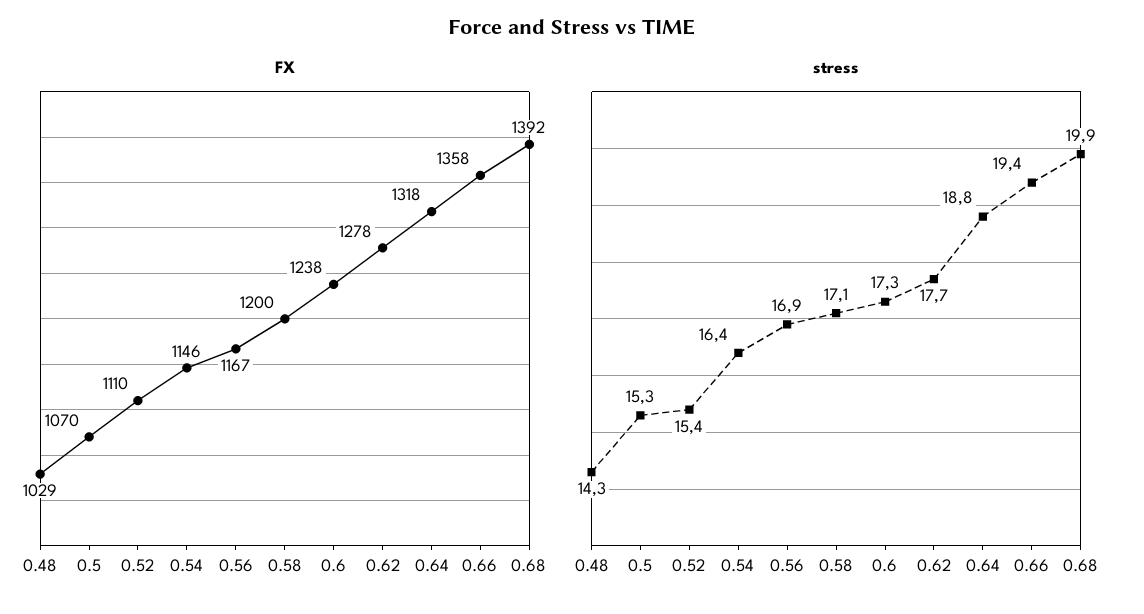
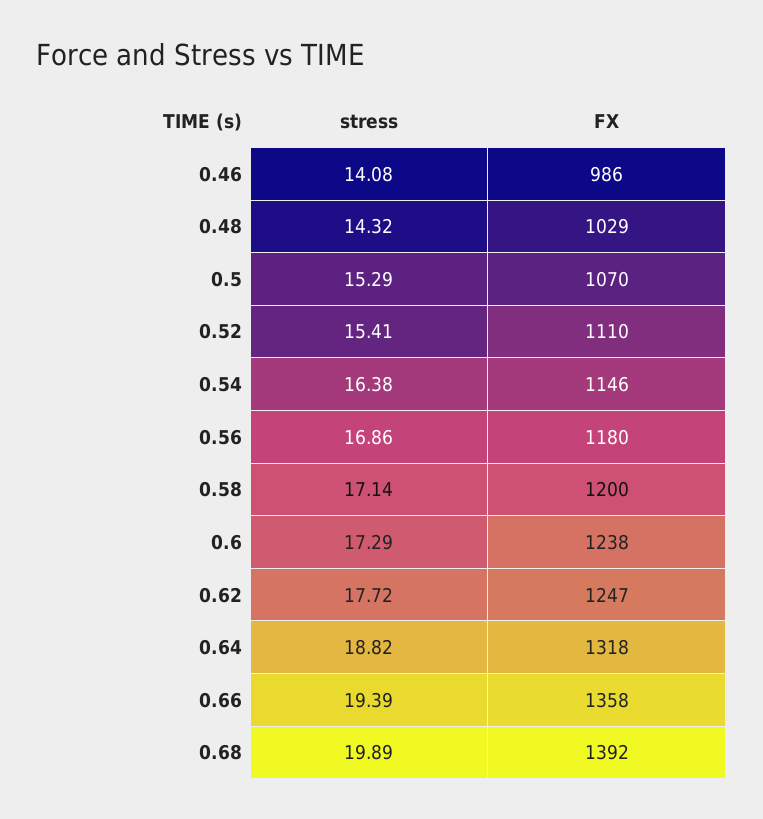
  {
    "FX": {
      "0.48": 1029,
      "0.5": 1070,
      "0.52": 1110,
      "0.54": 1146,
-     "0.56": 1167,
+     "0.56": 1180,
      "0.58": 1200,
      "0.6": 1238,
-     "0.62": 1278,
+     "0.62": 1247,
      "0.64": 1318,
      "0.66": 1358,
-     "0.68": 1392
+     "0.68": 1392,
+     "0.46": 986
    },
    "stress": {
      "0.48": 14.32,
      "0.5": 15.29,
      "0.52": 15.41,
      "0.54": 16.38,
      "0.56": 16.86,
      "0.58": 17.14,
      "0.6": 17.29,
      "0.62": 17.72,
      "0.64": 18.82,
      "0.66": 19.39,
-     "0.68": 19.89
+     "0.68": 19.89,
+     "0.46": 14.08
    }
  }

